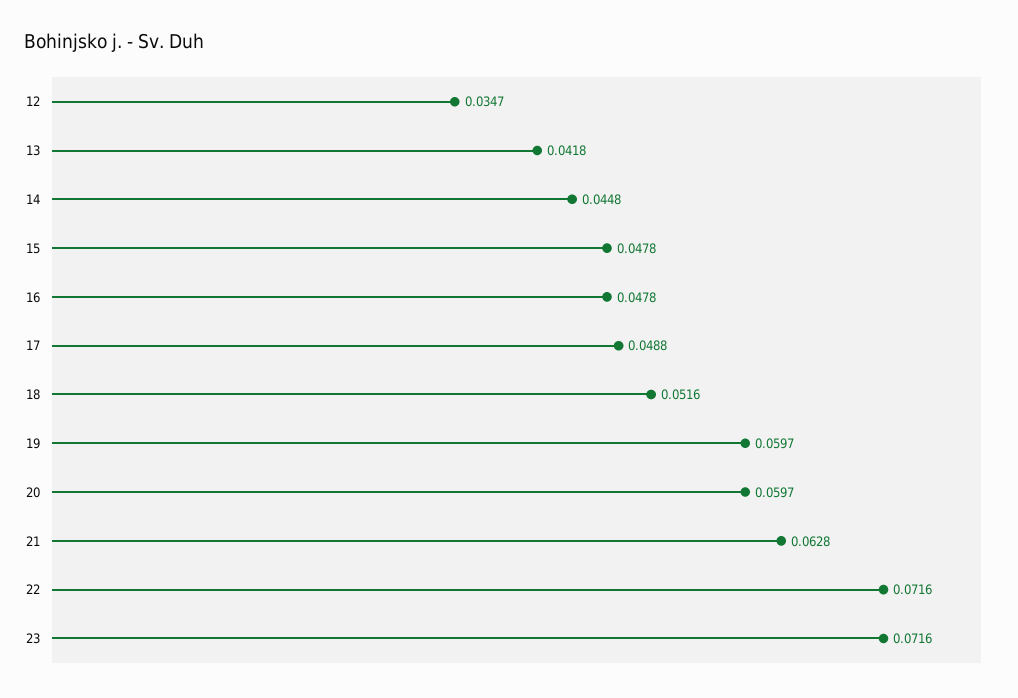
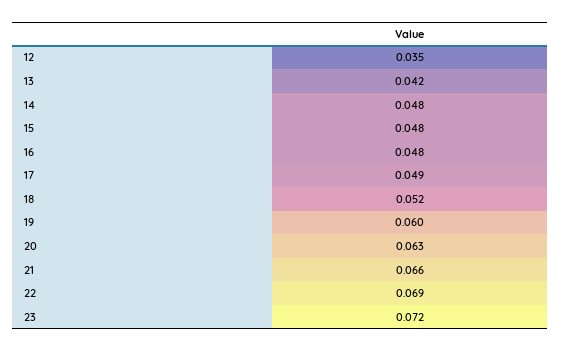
  {
    "12": 0.0347,
    "13": 0.0418,
-   "14": 0.0448,
+   "14": 0.048,
    "15": 0.0478,
    "16": 0.0478,
    "17": 0.0488,
    "18": 0.0516,
    "19": 0.0597,
-   "20": 0.0597,
+   "20": 0.063,
-   "21": 0.0628,
+   "21": 0.066,
-   "22": 0.0716,
+   "22": 0.069,
    "23": 0.0716
  }

